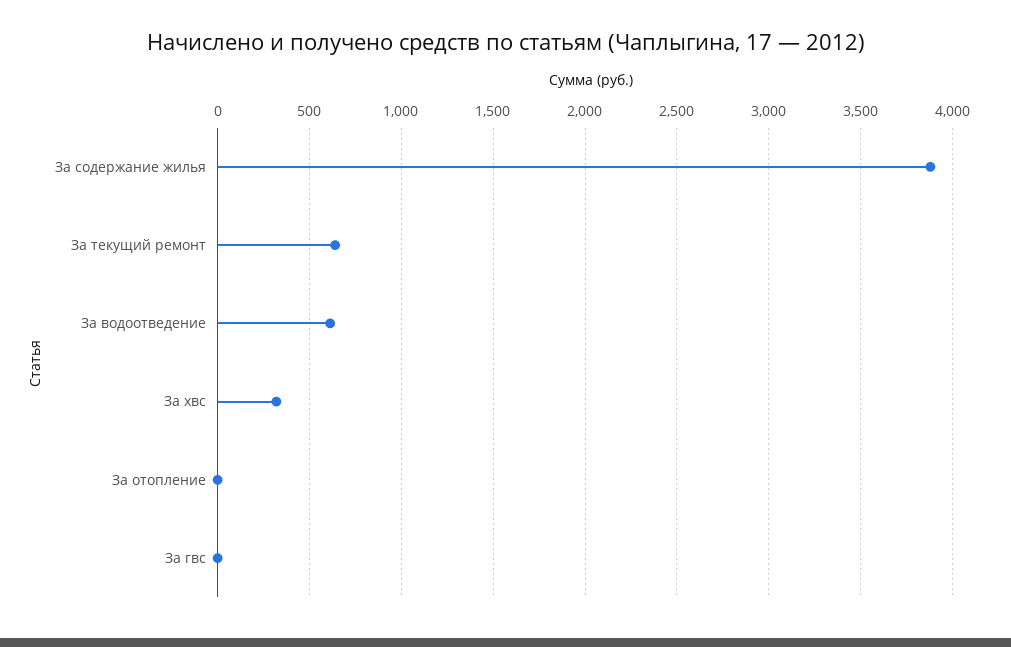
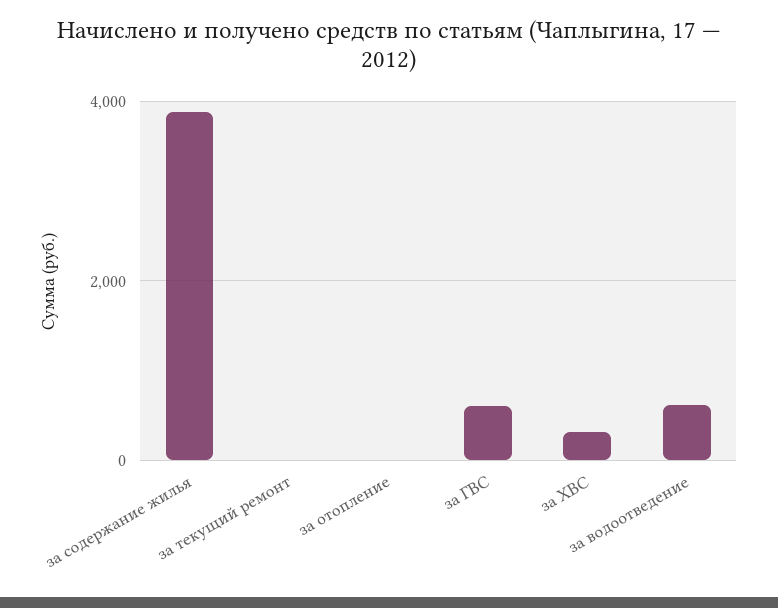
  {
    "За содержание жилья": 3900,
-   "За текущий ремонт": 650,
+   "За текущий ремонт": 0,
    "За водоотведение": 600,
    "За хвс": 300,
    "За отопление": 0,
-   "За гвс": 0
+   "За гвс": 600
  }

